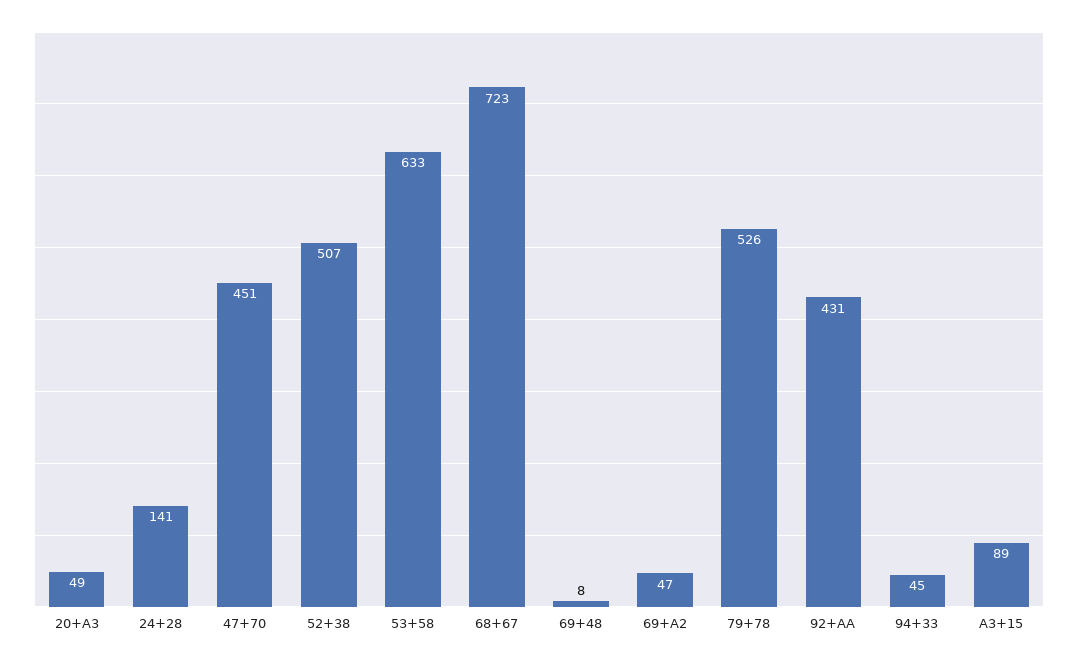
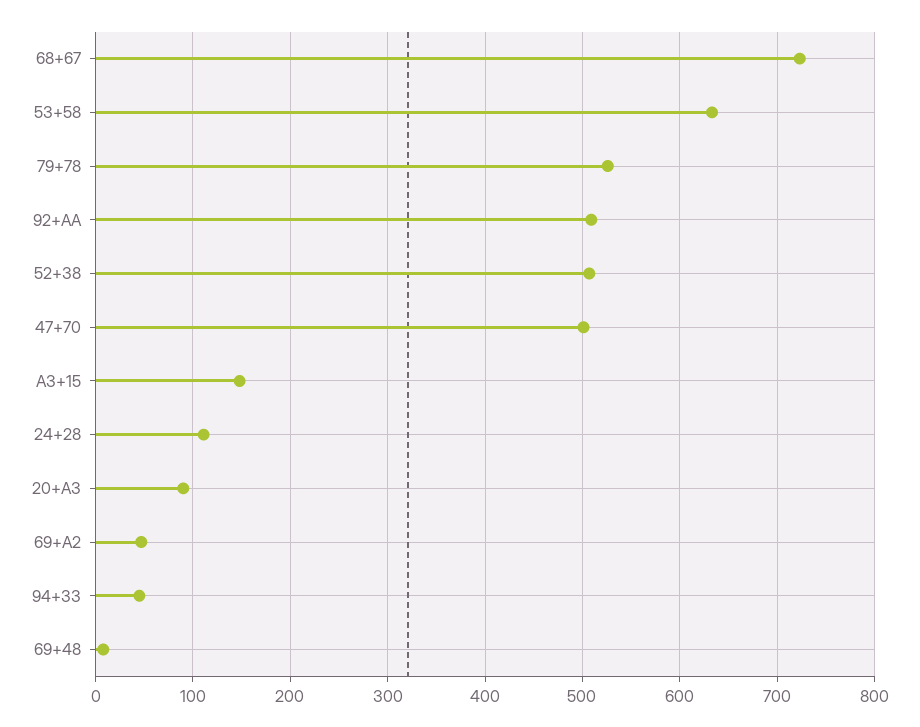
  {
-   "20+A3": 49,
+   "20+A3": 90,
-   "24+28": 141,
+   "24+28": 110,
-   "47+70": 451,
+   "47+70": 500,
    "52+38": 507,
    "53+58": 633,
    "68+67": 723,
    "69+48": 8,
    "69+A2": 47,
    "79+78": 526,
-   "92+AA": 431,
+   "92+AA": 510,
    "94+33": 45,
-   "A3+15": 89
+   "A3+15": 150
  }

